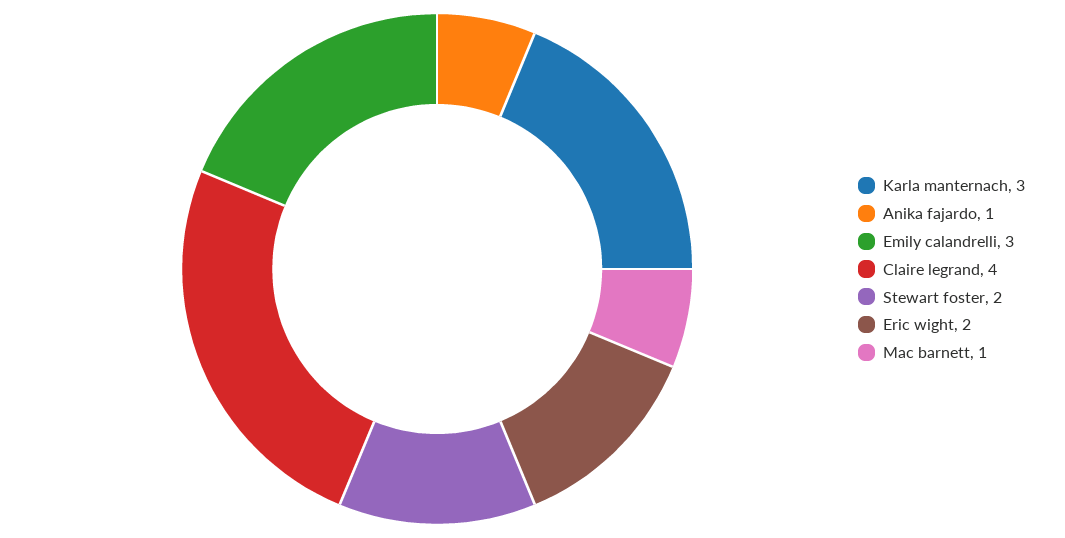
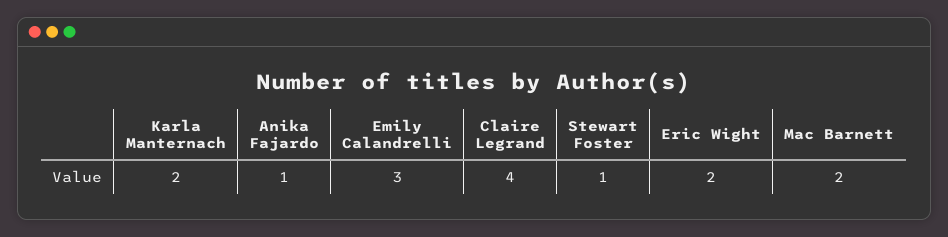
  {
-   "Karla manternach": 3,
+   "Karla manternach": 2,
    "Anika fajardo": 1,
    "Emily calandrelli": 3,
    "Claire legrand": 4,
-   "Stewart foster": 2,
+   "Stewart foster": 1,
    "Eric wight": 2,
-   "Mac barnett": 1
+   "Mac barnett": 2
  }

